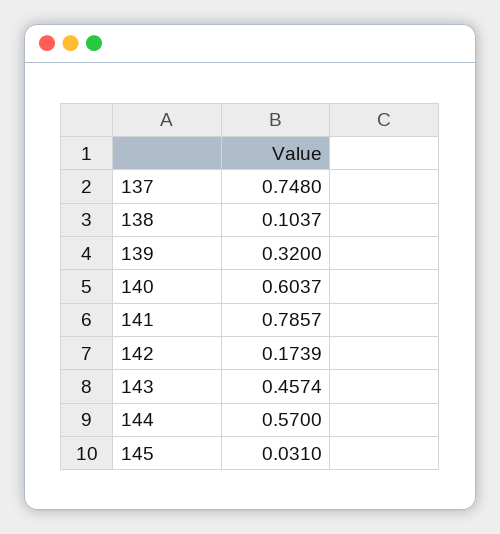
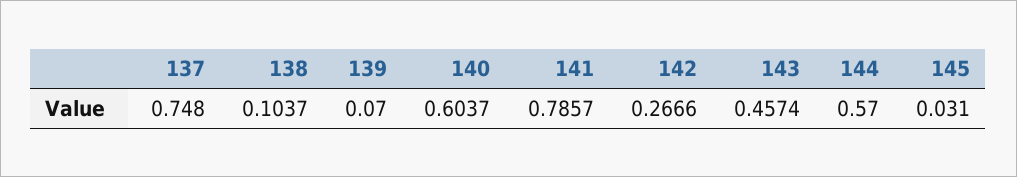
  {
    "137": 0.748,
    "138": 0.1037,
-   "139": 0.32,
+   "139": 0.07,
    "140": 0.6037,
    "141": 0.7857,
-   "142": 0.1739,
+   "142": 0.2666,
    "143": 0.4574,
    "144": 0.57,
    "145": 0.031
  }

